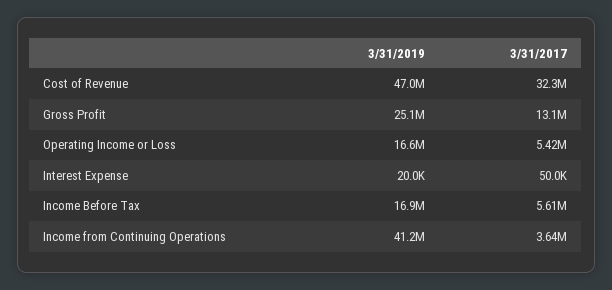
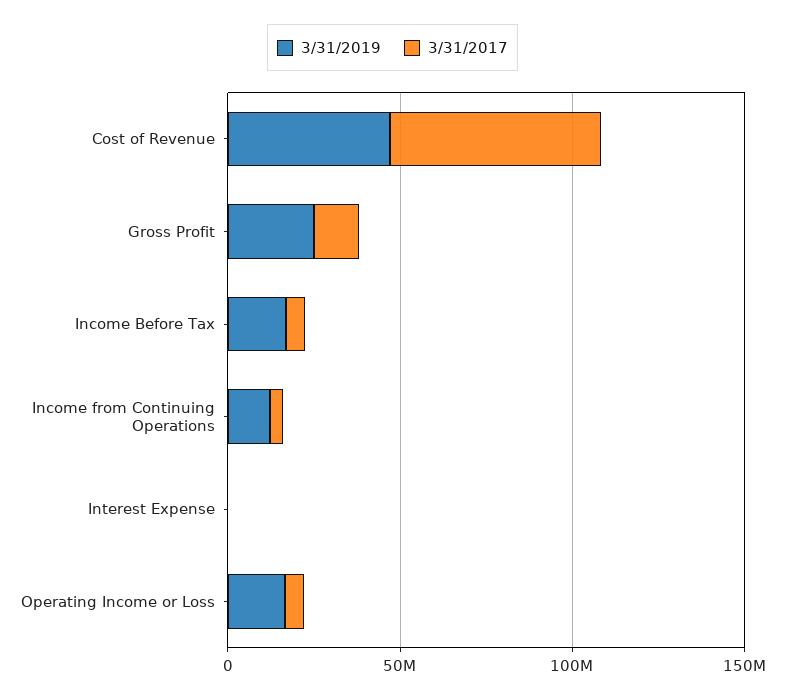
  {
    "3/31/2019": {
      "Cost of Revenue": 47000000,
      "Gross Profit": 25100000,
      "Operating Income or Loss": 16600000,
      "Interest Expense": 20000,
      "Income Before Tax": 16900000,
-     "Income from Continuing Operations": 41200000
+     "Income from Continuing Operations": 10000000
    },
    "3/31/2017": {
-     "Cost of Revenue": 32300000,
+     "Cost of Revenue": 60000000,
      "Gross Profit": 13100000,
      "Operating Income or Loss": 5420000,
      "Interest Expense": 50000,
      "Income Before Tax": 5610000,
      "Income from Continuing Operations": 3640000
    }
  }

